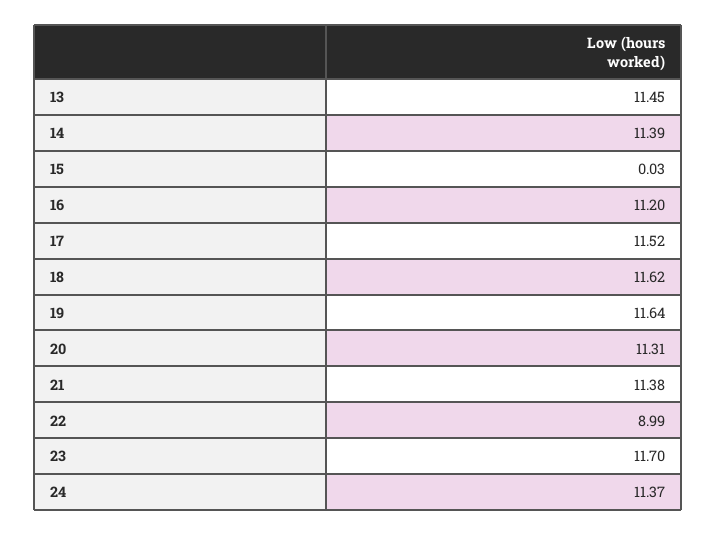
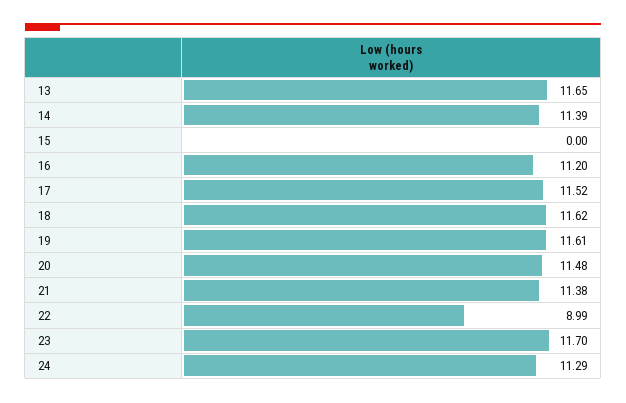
  {
-   "13": 11.45,
+   "13": 11.65,
    "14": 11.39,
-   "15": 0.03,
+   "15": 0,
    "16": 11.2,
    "17": 11.52,
    "18": 11.62,
-   "19": 11.64,
+   "19": 11.61,
-   "20": 11.31,
+   "20": 11.48,
    "21": 11.38,
    "22": 8.99,
    "23": 11.7,
-   "24": 11.37
+   "24": 11.29
  }

